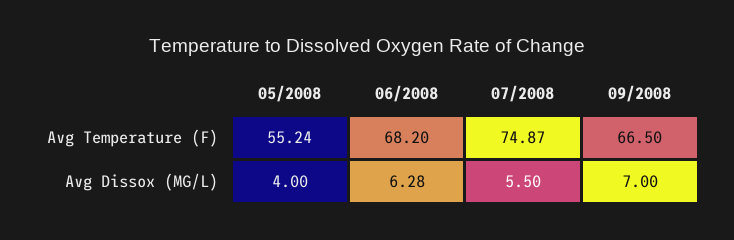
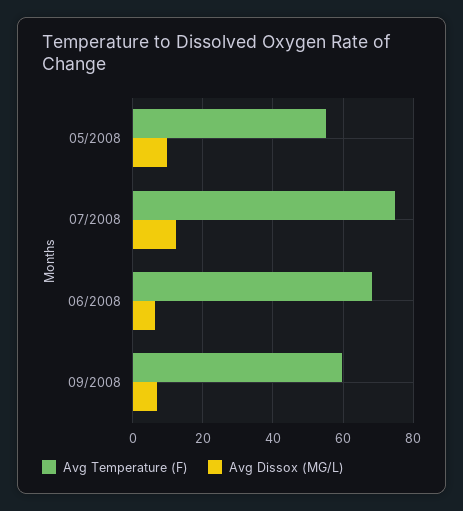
  {
    "Avg Temperature (F)": {
      "05/2008": 55.24,
      "06/2008": 68.2,
      "07/2008": 74.87,
-     "09/2008": 66.5
+     "09/2008": 60
    },
    "Avg Dissox (MG/L)": {
-     "05/2008": 4,
+     "05/2008": 10,
      "06/2008": 6.28,
-     "07/2008": 5.5,
+     "07/2008": 12,
      "09/2008": 7
    }
  }

